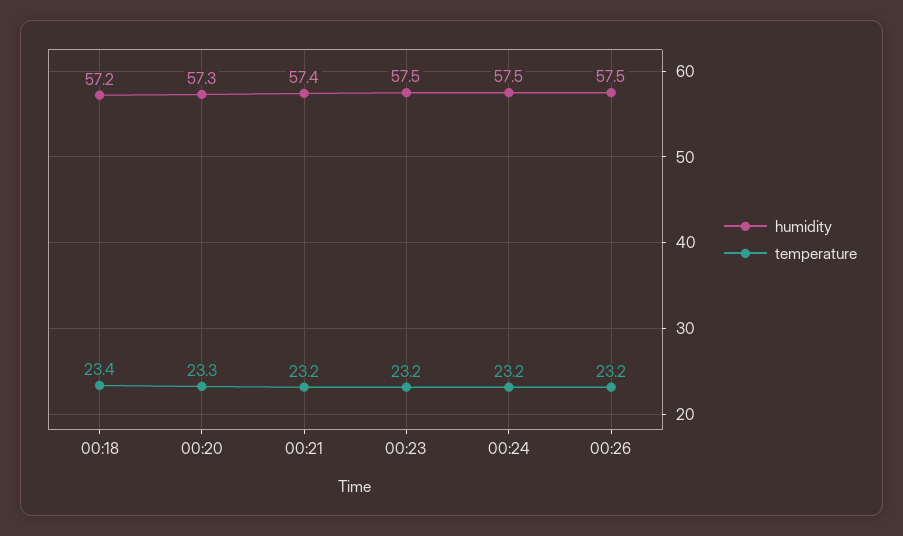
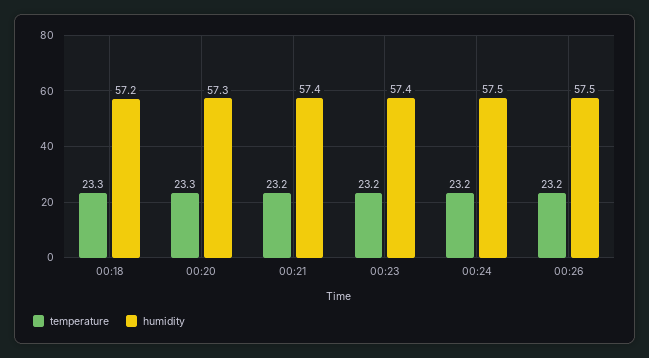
  {
    "humidity": {
      "00:18": 57.2,
      "00:20": 57.3,
      "00:21": 57.4,
-     "00:23": 57.5,
+     "00:23": 57.4,
      "00:24": 57.5,
      "00:26": 57.5
    },
    "temperature": {
-     "00:18": 23.4,
+     "00:18": 23.3,
      "00:20": 23.3,
      "00:21": 23.2,
      "00:23": 23.2,
      "00:24": 23.2,
      "00:26": 23.2
    }
  }

